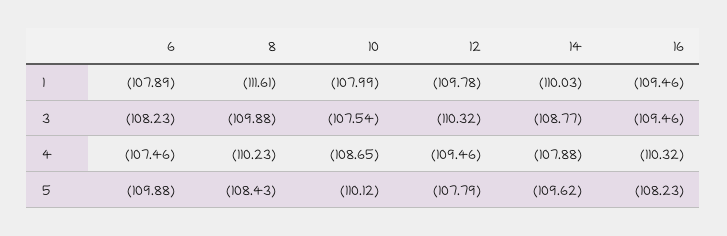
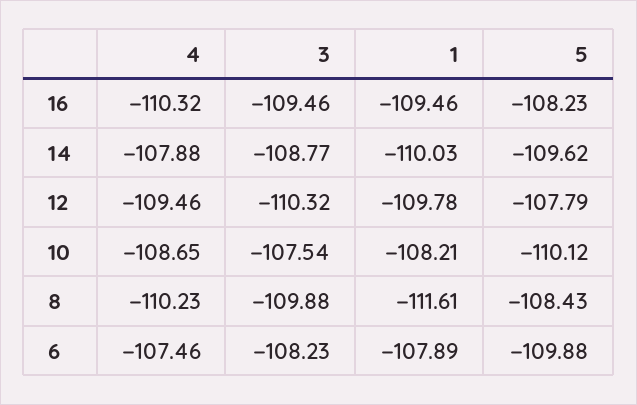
  {
    "6": {
      "1": -107.89,
      "3": -108.23,
      "4": -107.46,
      "5": -109.88
    },
    "8": {
      "1": -111.61,
      "3": -109.88,
      "4": -110.23,
      "5": -108.43
    },
    "10": {
-     "1": -107.99,
+     "1": -108.21,
      "3": -107.54,
      "4": -108.65,
      "5": -110.12
    },
    "12": {
      "1": -109.78,
      "3": -110.32,
      "4": -109.46,
      "5": -107.79
    },
    "14": {
      "1": -110.03,
      "3": -108.77,
      "4": -107.88,
      "5": -109.62
    },
    "16": {
      "1": -109.46,
      "3": -109.46,
      "4": -110.32,
      "5": -108.23
    }
  }

